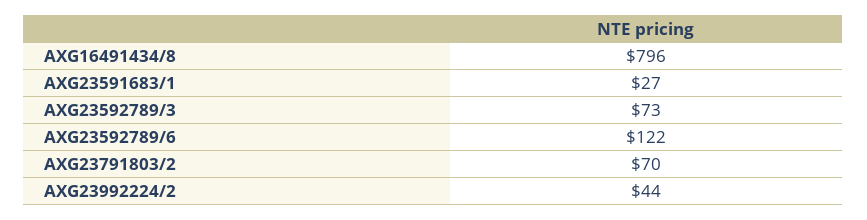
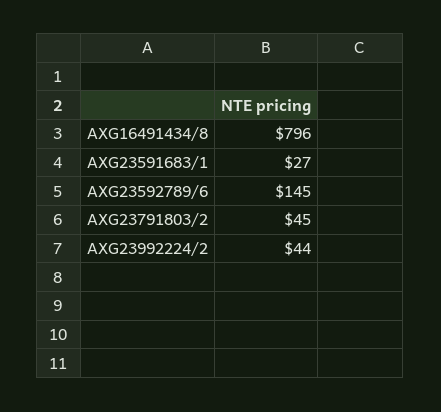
  {
    "AXG16491434/8": 796,
    "AXG23591683/1": 27,
-   "AXG23592789/3": 73,
-   "AXG23592789/6": 122,
+   "AXG23592789/6": 145,
-   "AXG23791803/2": 70,
+   "AXG23791803/2": 45,
    "AXG23992224/2": 44
  }

